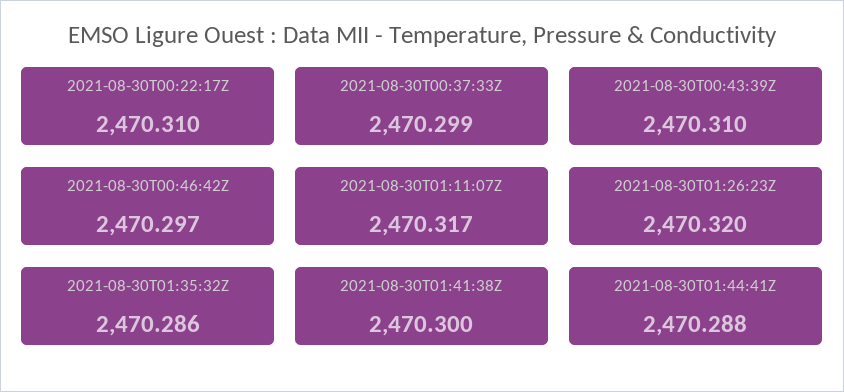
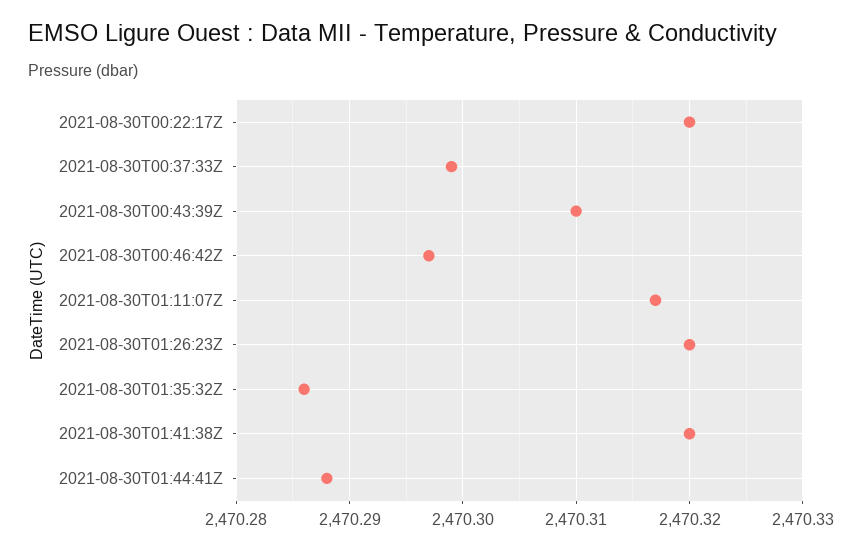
  {
-   "2021-08-30T00:22:17Z": 2470.31,
+   "2021-08-30T00:22:17Z": 2470.32,
    "2021-08-30T00:37:33Z": 2470.299,
    "2021-08-30T00:43:39Z": 2470.31,
    "2021-08-30T00:46:42Z": 2470.297,
    "2021-08-30T01:11:07Z": 2470.317,
    "2021-08-30T01:26:23Z": 2470.32,
    "2021-08-30T01:35:32Z": 2470.286,
-   "2021-08-30T01:41:38Z": 2470.3,
+   "2021-08-30T01:41:38Z": 2470.32,
    "2021-08-30T01:44:41Z": 2470.288
  }

